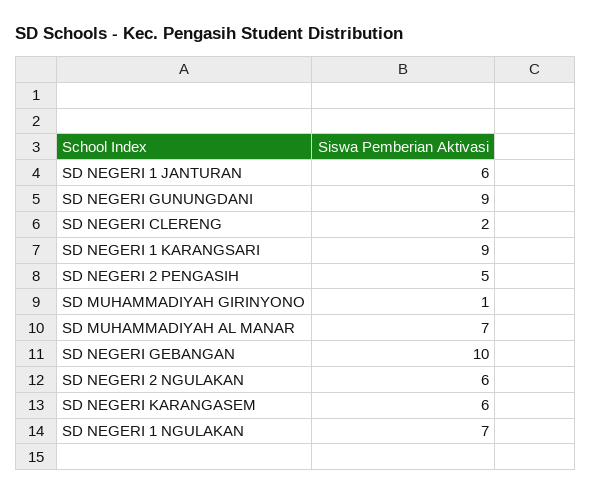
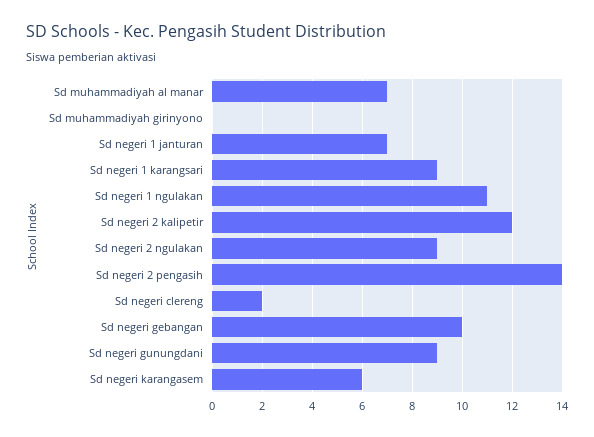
  {
-   "SD NEGERI 1 JANTURAN": 6,
+   "SD NEGERI 1 JANTURAN": 7,
    "SD NEGERI GUNUNGDANI": 9,
    "SD NEGERI CLERENG": 2,
    "SD NEGERI 1 KARANGSARI": 9,
-   "SD NEGERI 2 PENGASIH": 5,
+   "SD NEGERI 2 PENGASIH": 14,
-   "SD MUHAMMADIYAH GIRINYONO": 1,
+   "SD MUHAMMADIYAH GIRINYONO": 0,
    "SD MUHAMMADIYAH AL MANAR": 7,
    "SD NEGERI GEBANGAN": 10,
-   "SD NEGERI 2 NGULAKAN": 6,
+   "SD NEGERI 2 NGULAKAN": 9,
    "SD NEGERI KARANGASEM": 6,
-   "SD NEGERI 1 NGULAKAN": 7
+   "SD NEGERI 1 NGULAKAN": 11,
+   "Sd negeri 2 kalipetir": 12
  }

